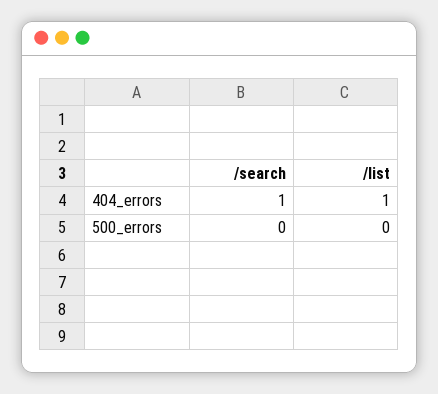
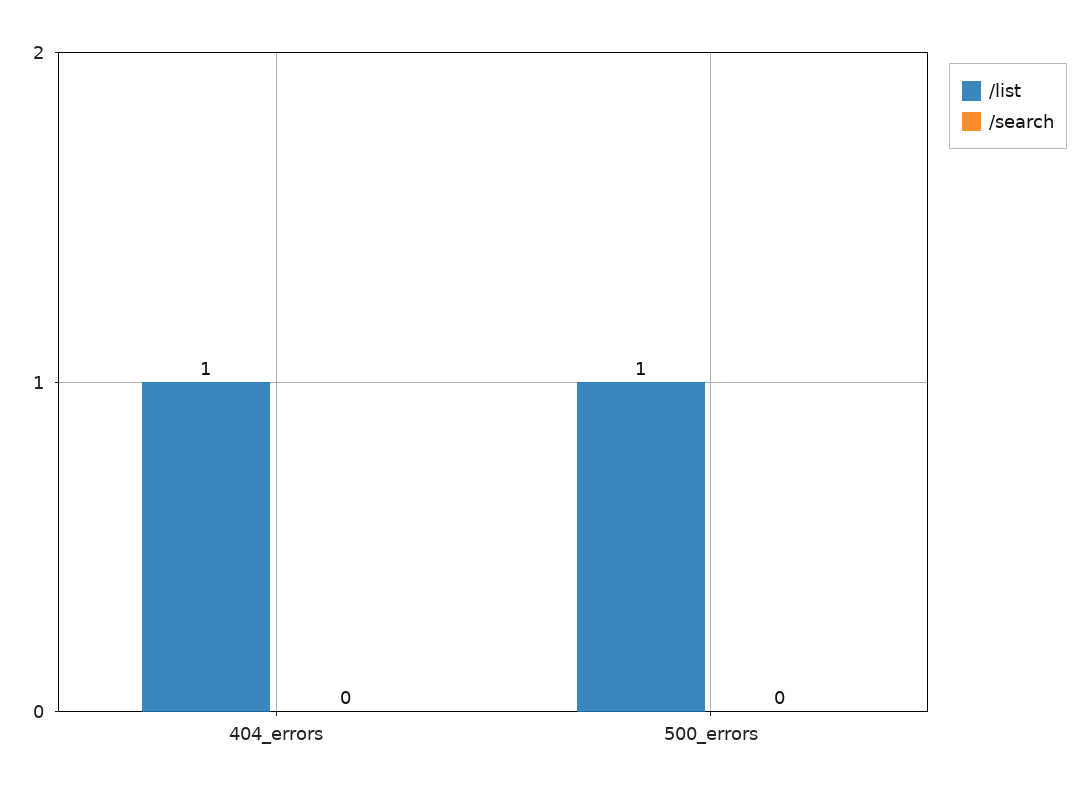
  {
    "/search": {
-     "404_errors": 1,
+     "404_errors": 0,
      "500_errors": 0
    },
    "/list": {
      "404_errors": 1,
-     "500_errors": 0
+     "500_errors": 1
    }
  }

